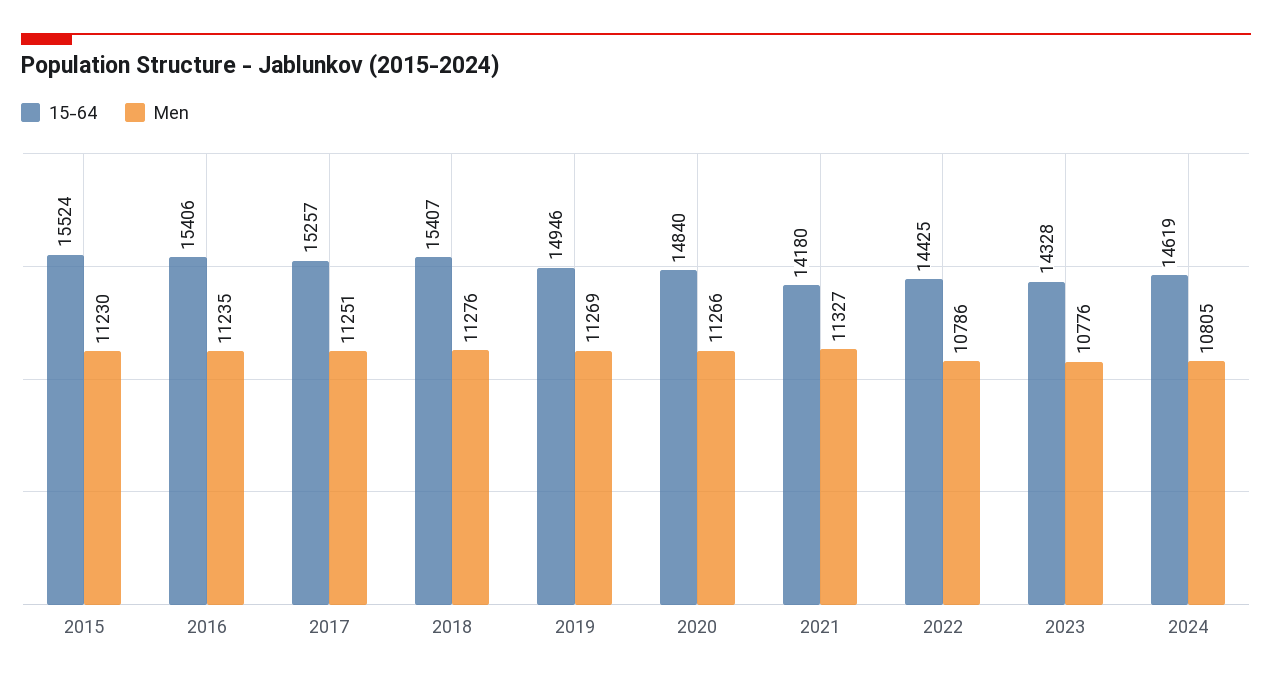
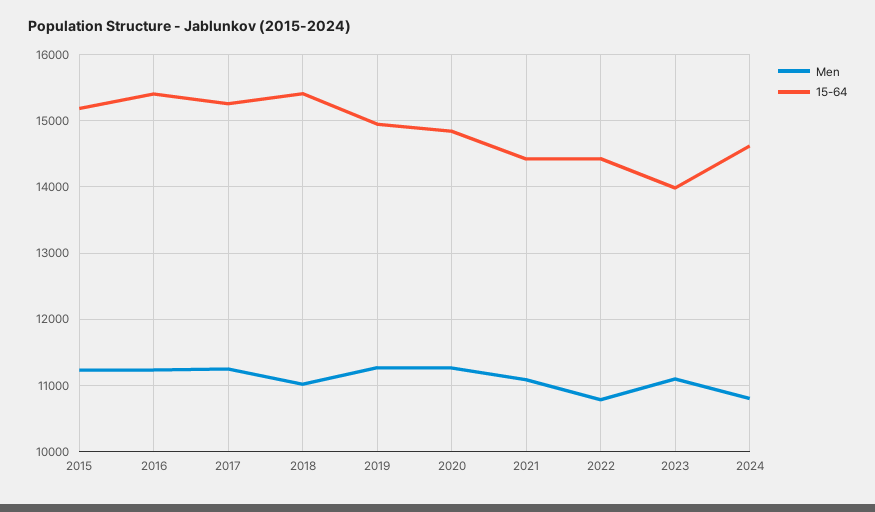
  {
    "15-64": {
-     "2015": 15524,
+     "2015": 15200,
      "2016": 15406,
      "2017": 15257,
      "2018": 15407,
      "2019": 14946,
      "2020": 14840,
-     "2021": 14180,
+     "2021": 14400,
      "2022": 14425,
-     "2023": 14328,
+     "2023": 14000,
      "2024": 14619
    },
    "Men": {
      "2015": 11230,
      "2016": 11235,
      "2017": 11251,
-     "2018": 11276,
+     "2018": 11000,
      "2019": 11269,
      "2020": 11266,
-     "2021": 11327,
+     "2021": 11100,
      "2022": 10786,
-     "2023": 10776,
+     "2023": 11100,
      "2024": 10805
    }
  }

